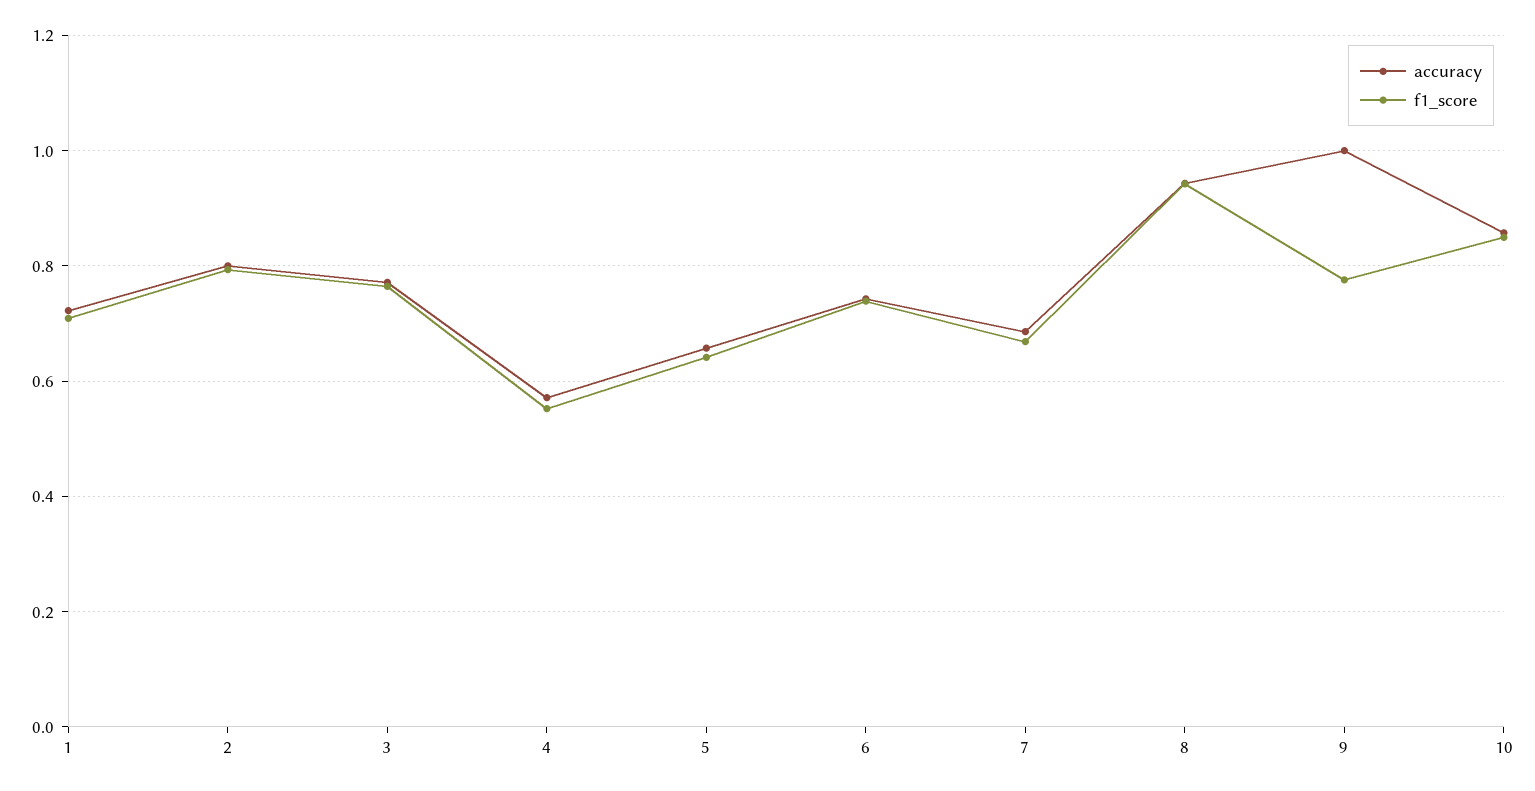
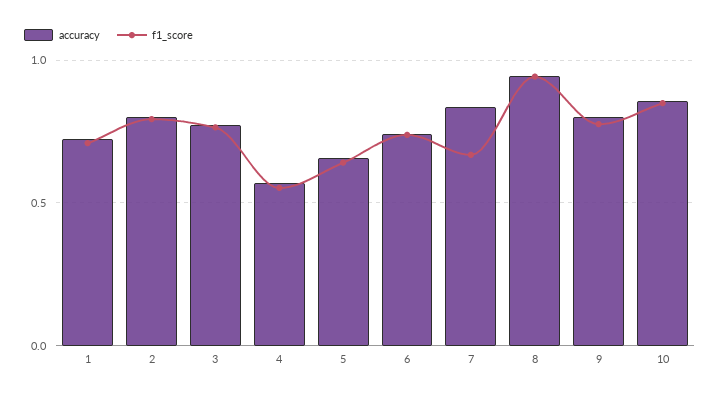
  {
    "accuracy": {
      "1": 0.72,
      "2": 0.8,
      "3": 0.78,
      "4": 0.58,
      "5": 0.66,
      "6": 0.74,
-     "7": 0.68,
+     "7": 0.85,
      "8": 0.94,
-     "9": 1,
+     "9": 0.8,
      "10": 0.86
    },
    "f1_score": {
      "1": 0.7,
      "2": 0.8,
      "3": 0.76,
      "4": 0.56,
      "5": 0.64,
      "6": 0.74,
      "7": 0.66,
      "8": 0.94,
      "9": 0.78,
      "10": 0.84
    }
  }

